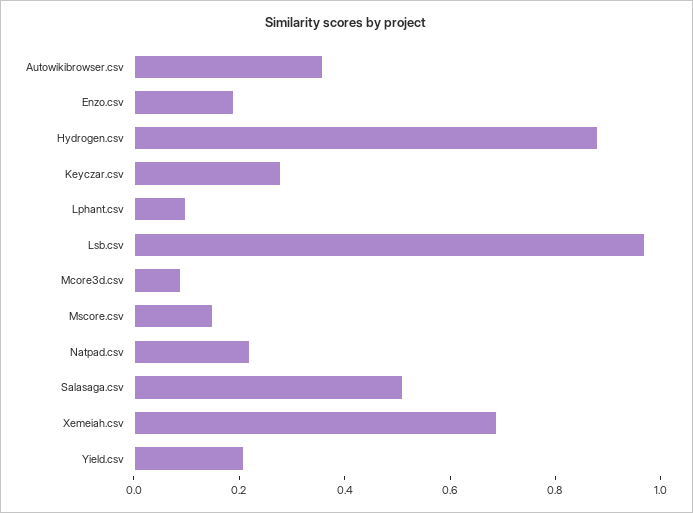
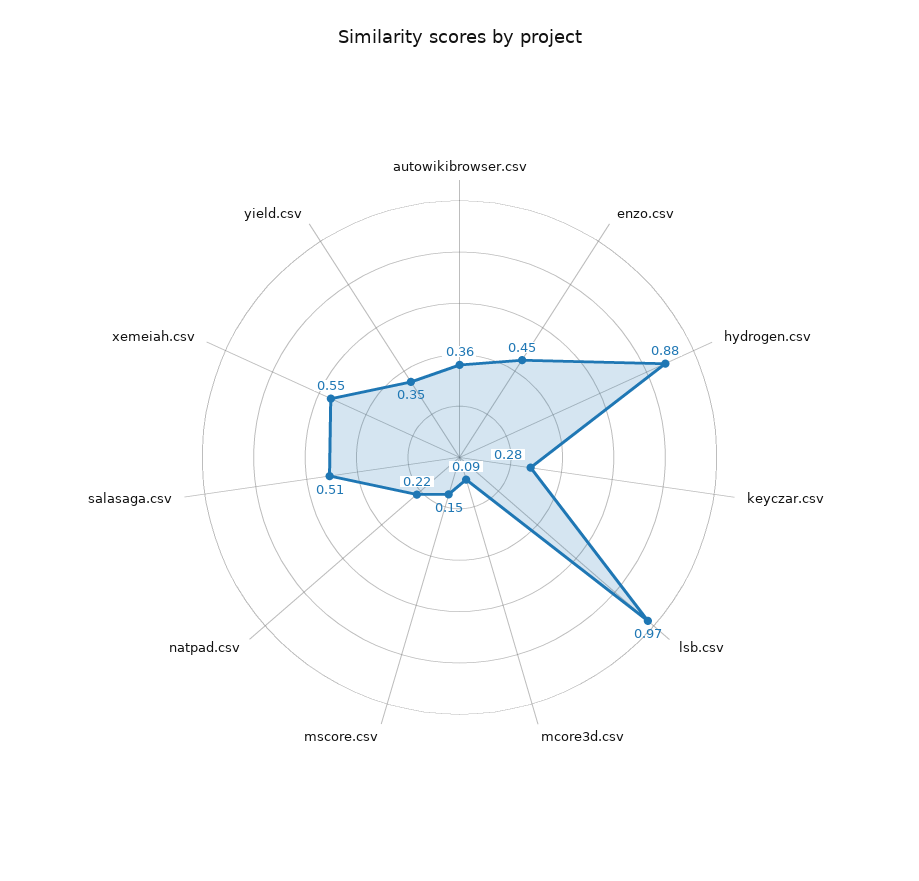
  {
    "Autowikibrowser.csv": 0.36,
-   "Enzo.csv": 0.2,
+   "Enzo.csv": 0.45,
    "Hydrogen.csv": 0.88,
    "Keyczar.csv": 0.28,
-   "Lphant.csv": 0.1,
    "Lsb.csv": 0.97,
    "Mcore3d.csv": 0.09,
    "Mscore.csv": 0.15,
    "Natpad.csv": 0.22,
    "Salasaga.csv": 0.51,
-   "Xemeiah.csv": 0.7,
+   "Xemeiah.csv": 0.55,
-   "Yield.csv": 0.2
+   "Yield.csv": 0.35
  }

